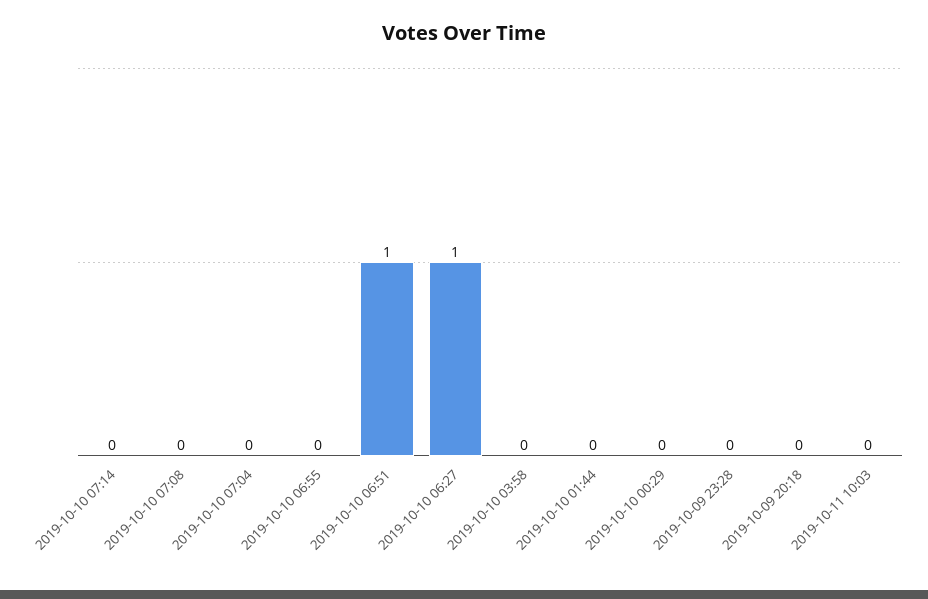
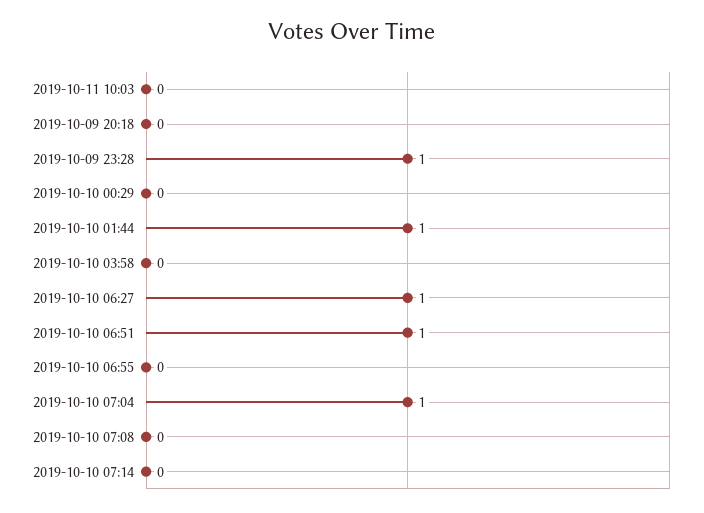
  {
    "2019-10-10 07:14": 0,
    "2019-10-10 07:08": 0,
-   "2019-10-10 07:04": 0,
+   "2019-10-10 07:04": 1,
    "2019-10-10 06:55": 0,
    "2019-10-10 06:51": 1,
    "2019-10-10 06:27": 1,
    "2019-10-10 03:58": 0,
-   "2019-10-10 01:44": 0,
+   "2019-10-10 01:44": 1,
    "2019-10-10 00:29": 0,
-   "2019-10-09 23:28": 0,
+   "2019-10-09 23:28": 1,
    "2019-10-09 20:18": 0,
    "2019-10-11 10:03": 0
  }

